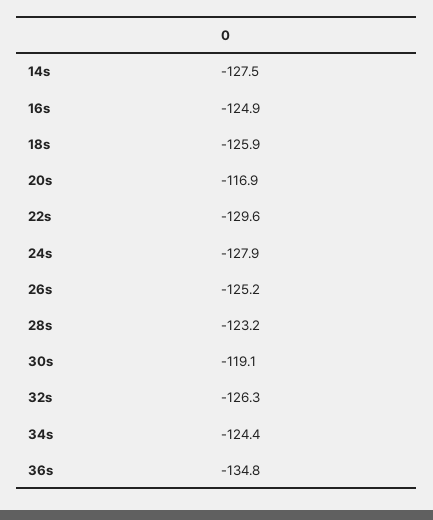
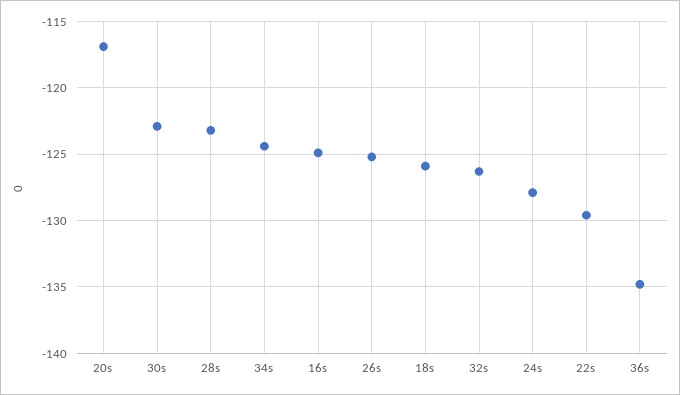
  {
-   "14s": -127.5,
    "16s": -124.9,
    "18s": -125.9,
    "20s": -116.9,
    "22s": -129.6,
    "24s": -127.9,
    "26s": -125.2,
    "28s": -123.2,
-   "30s": -119.1,
+   "30s": -123,
    "32s": -126.3,
    "34s": -124.4,
    "36s": -134.8
  }

